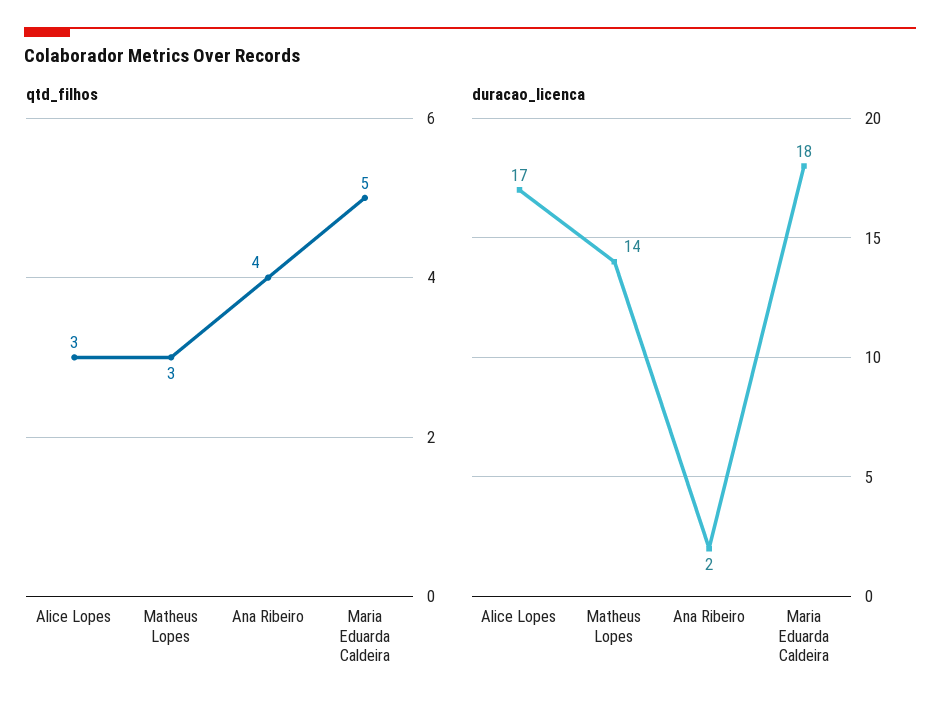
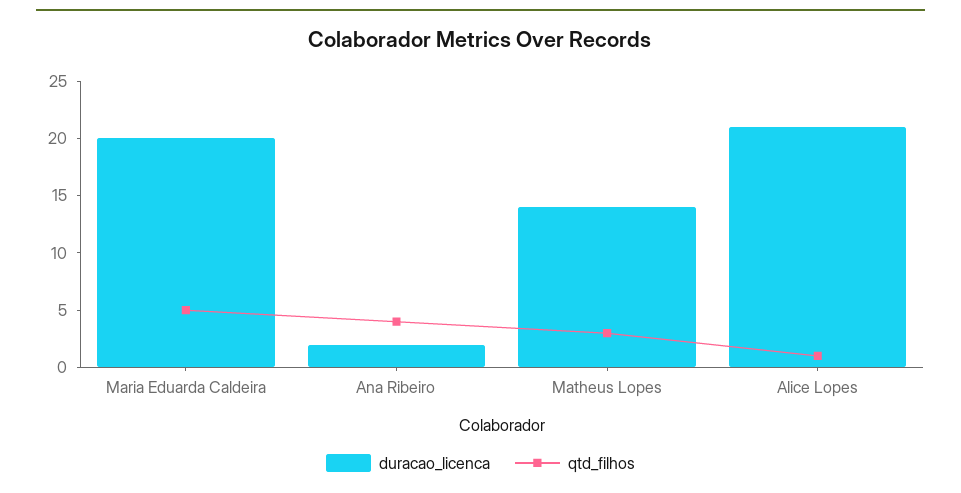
  {
    "qtd_filhos": {
-     "Alice Lopes": 3,
+     "Alice Lopes": 1,
      "Matheus Lopes": 3,
      "Ana Ribeiro": 4,
      "Maria Eduarda Caldeira": 5
    },
    "duracao_licenca": {
-     "Alice Lopes": 17,
+     "Alice Lopes": 21,
      "Matheus Lopes": 14,
      "Ana Ribeiro": 2,
-     "Maria Eduarda Caldeira": 18
+     "Maria Eduarda Caldeira": 20
    }
  }

